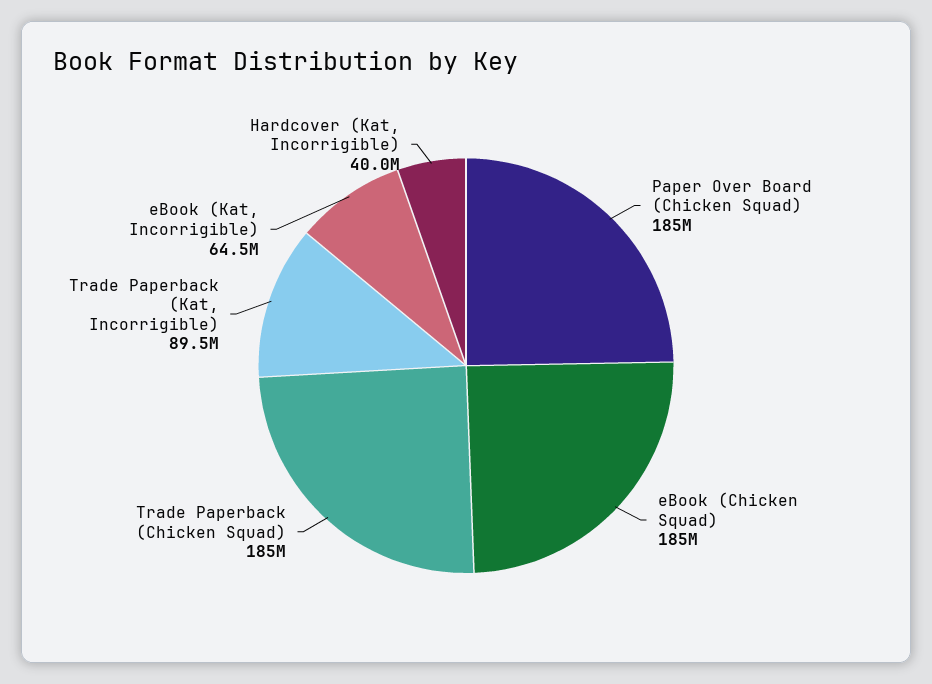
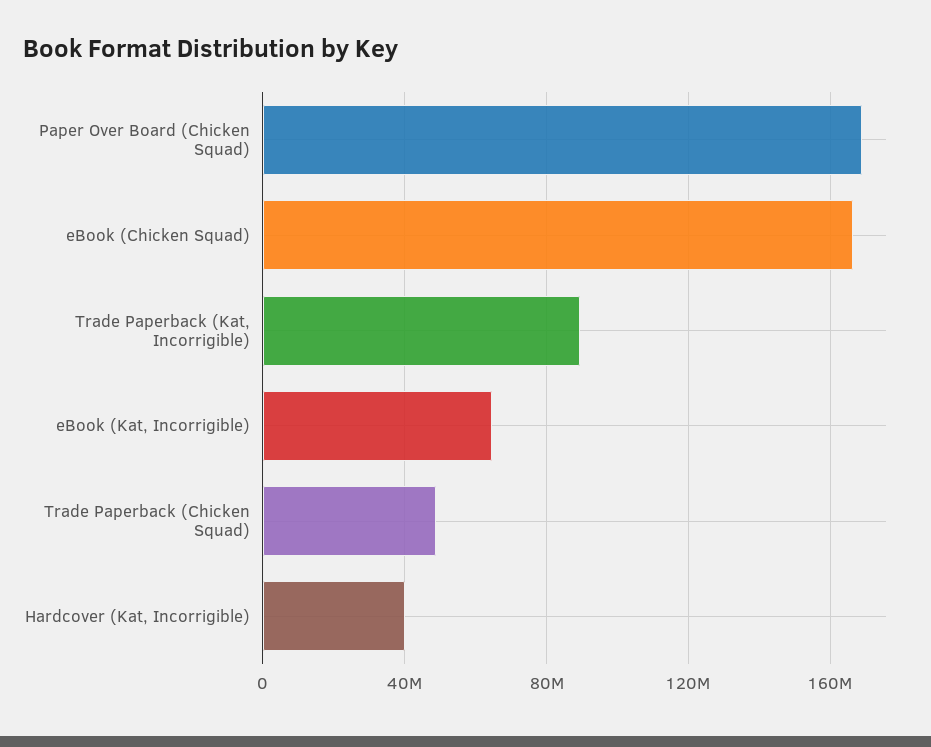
  {
-   "Paper Over Board (Chicken Squad)": 185000000,
+   "Paper Over Board (Chicken Squad)": 170000000,
-   "eBook (Chicken Squad)": 185000000,
+   "eBook (Chicken Squad)": 165000000,
-   "Trade Paperback (Chicken Squad)": 185000000,
+   "Trade Paperback (Chicken Squad)": 50000000,
    "Trade Paperback (Kat, Incorrigible)": 89500000,
    "eBook (Kat, Incorrigible)": 64500000,
    "Hardcover (Kat, Incorrigible)": 40000000
  }

